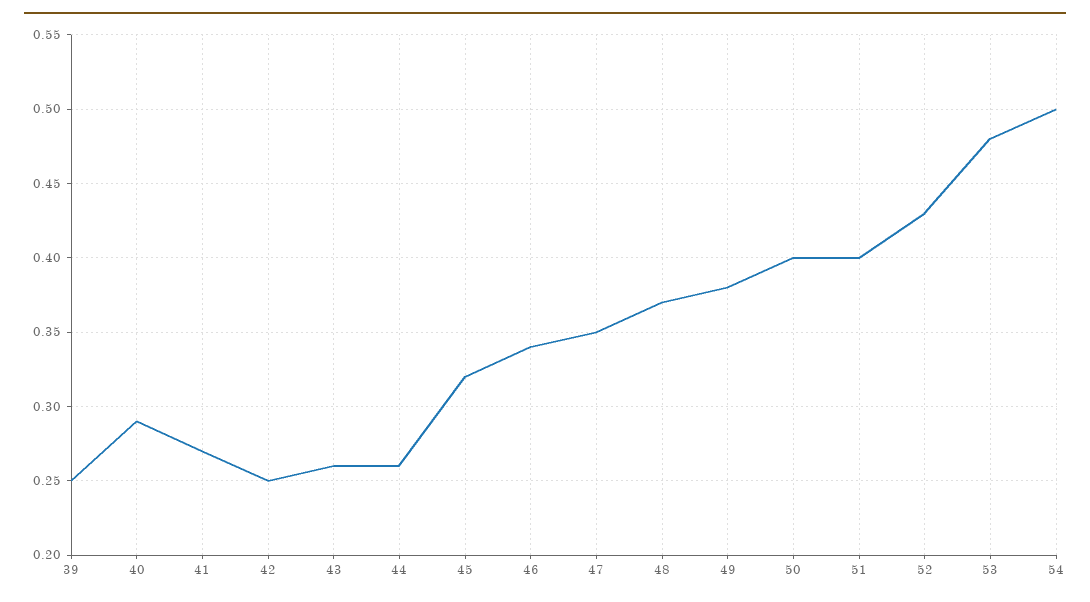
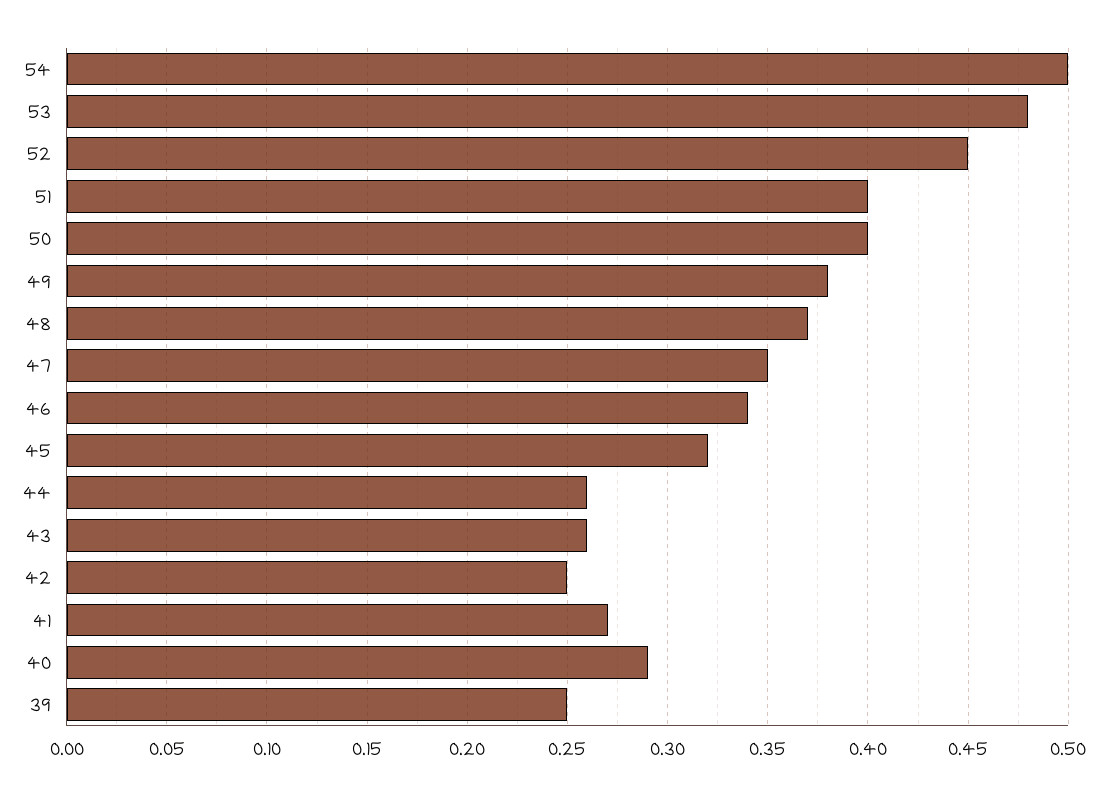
  {
    "39": 0.25,
    "40": 0.29,
    "41": 0.27,
    "42": 0.25,
    "43": 0.26,
    "44": 0.26,
    "45": 0.32,
    "46": 0.34,
    "47": 0.35,
    "48": 0.37,
    "49": 0.38,
    "50": 0.4,
    "51": 0.4,
-   "52": 0.43,
+   "52": 0.45,
    "53": 0.48,
    "54": 0.5
  }

